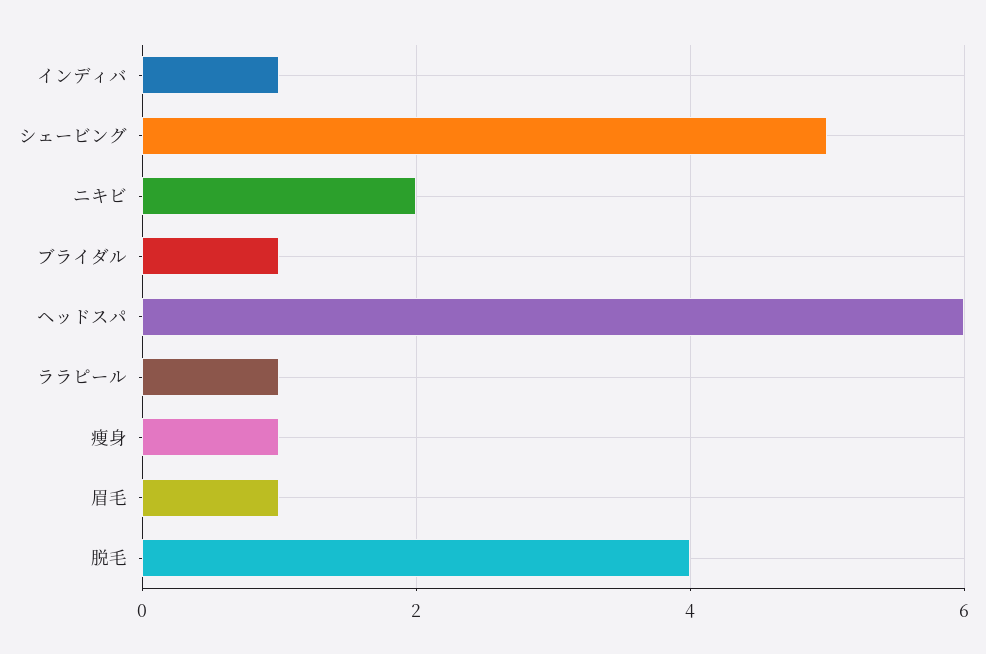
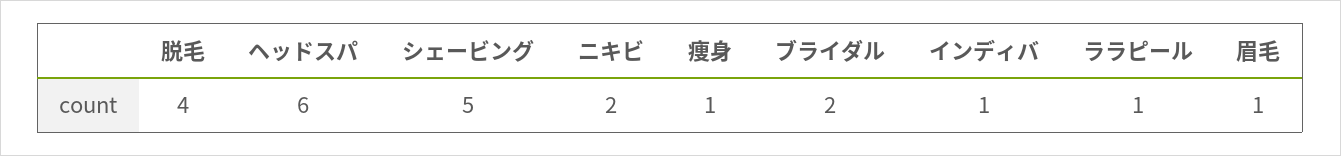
  {
    "インディバ": 1,
    "シェービング": 5,
    "ニキビ": 2,
-   "ブライダル": 1,
+   "ブライダル": 2,
    "ヘッドスパ": 6,
    "ララピール": 1,
    "痩身": 1,
    "眉毛": 1,
    "脱毛": 4
  }

